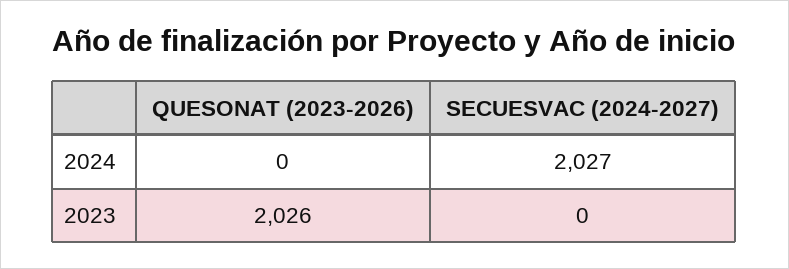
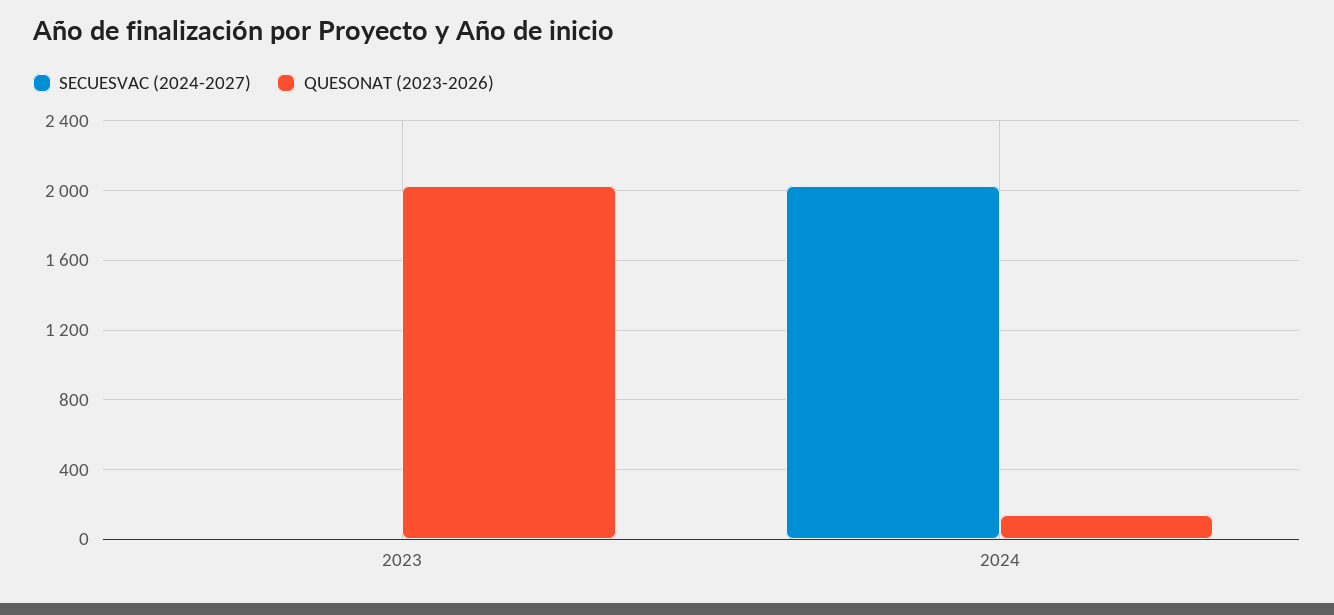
  {
    "QUESONAT (2023-2026)": {
-     "2024": 0,
+     "2024": 150,
      "2023": 2026
    },
    "SECUESVAC (2024-2027)": {
      "2024": 2027,
      "2023": 0
    }
  }

